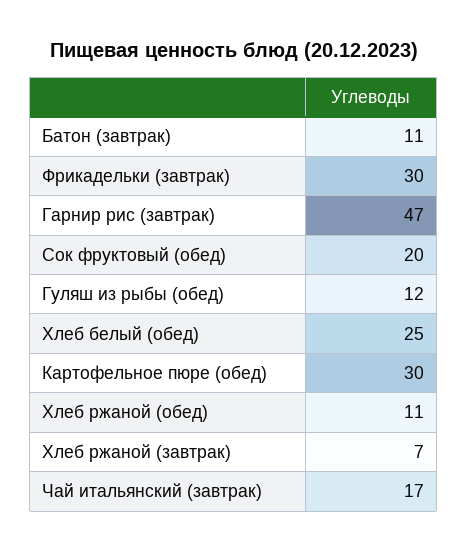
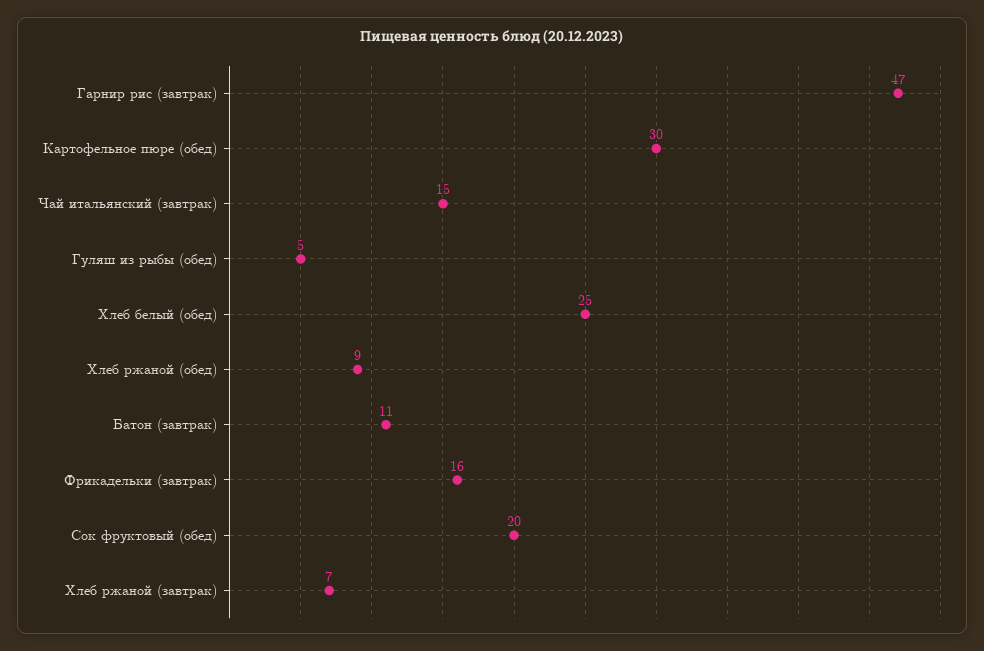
  {
    "Батон (завтрак)": 11,
-   "Фрикадельки (завтрак)": 30,
+   "Фрикадельки (завтрак)": 16,
    "Гарнир рис (завтрак)": 47,
    "Сок фруктовый (обед)": 20,
-   "Гуляш из рыбы (обед)": 12,
+   "Гуляш из рыбы (обед)": 5,
    "Хлеб белый (обед)": 25,
    "Картофельное пюре (обед)": 30,
-   "Хлеб ржаной (обед)": 11,
+   "Хлеб ржаной (обед)": 9,
    "Хлеб ржаной (завтрак)": 7,
-   "Чай итальянский (завтрак)": 17
+   "Чай итальянский (завтрак)": 15
  }

